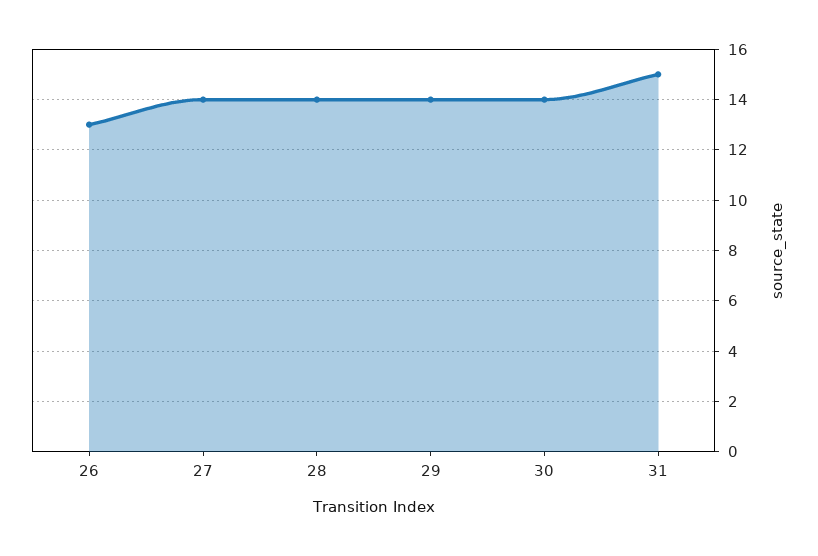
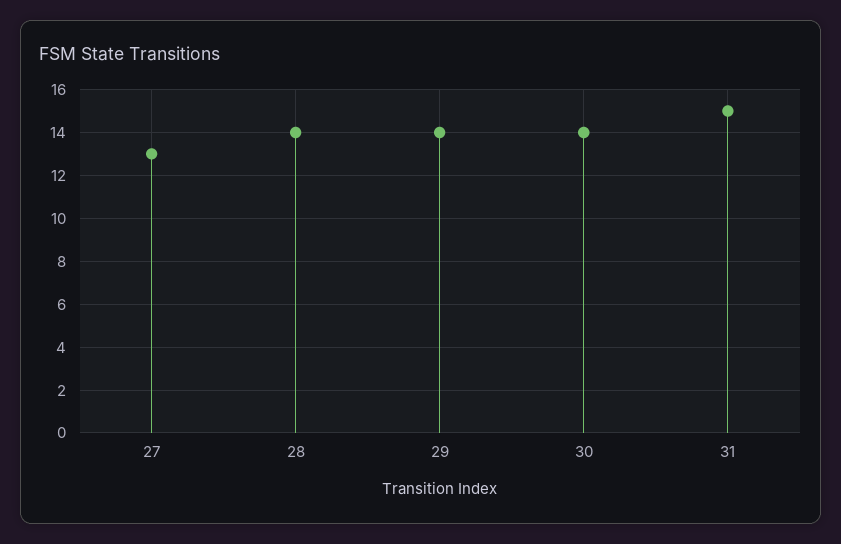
  {
-   "26": 13,
-   "27": 14,
+   "27": 13,
    "28": 14,
    "29": 14,
    "30": 14,
    "31": 15
  }

